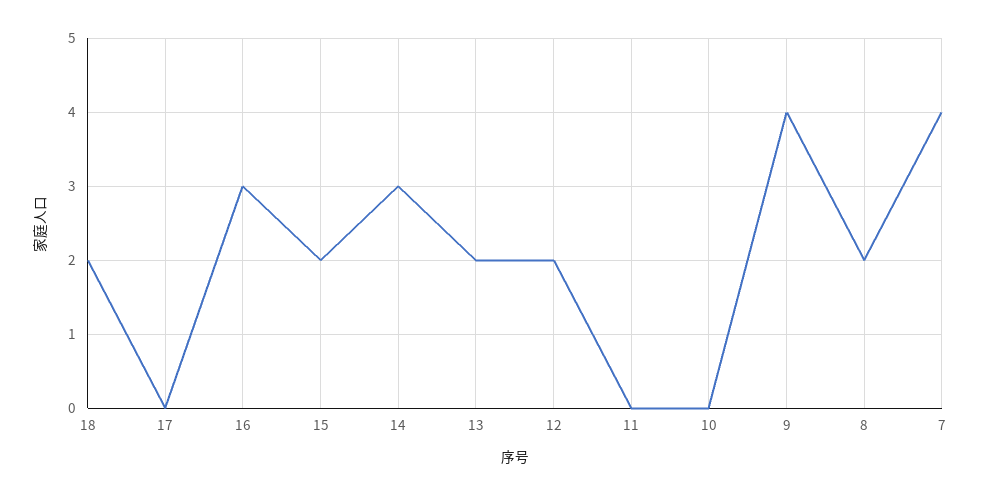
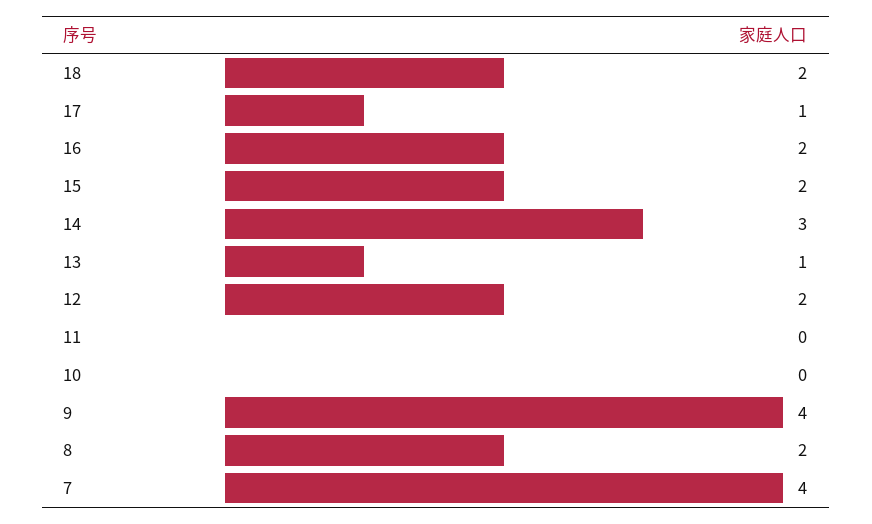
  {
    "18": 2,
-   "17": 0,
+   "17": 1,
-   "16": 3,
+   "16": 2,
    "15": 2,
    "14": 3,
-   "13": 2,
+   "13": 1,
    "12": 2,
    "11": 0,
    "10": 0,
    "9": 4,
    "8": 2,
    "7": 4
  }

